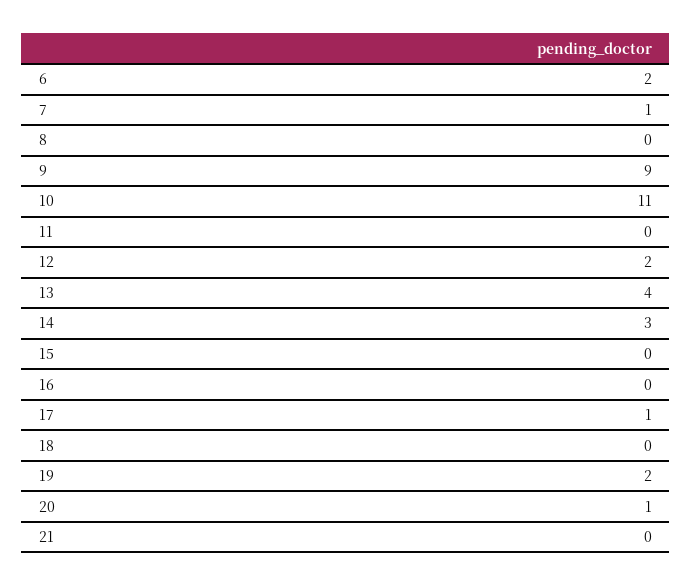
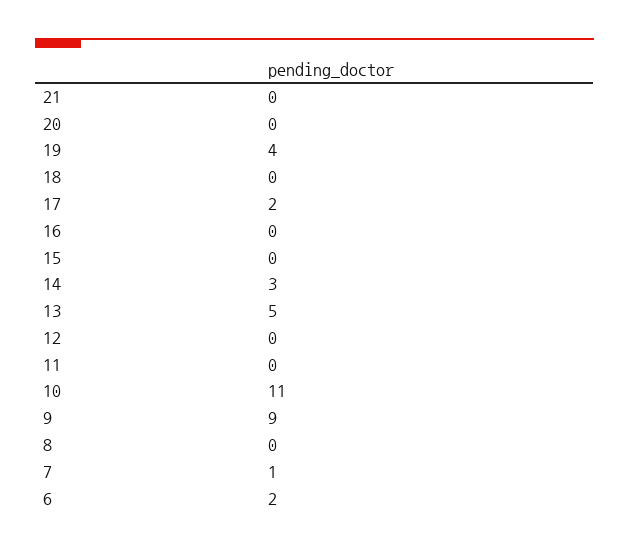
  {
    "6": 2,
    "7": 1,
    "8": 0,
    "9": 9,
    "10": 11,
    "11": 0,
-   "12": 2,
+   "12": 0,
-   "13": 4,
+   "13": 5,
    "14": 3,
    "15": 0,
    "16": 0,
-   "17": 1,
+   "17": 2,
    "18": 0,
-   "19": 2,
+   "19": 4,
-   "20": 1,
+   "20": 0,
    "21": 0
  }

